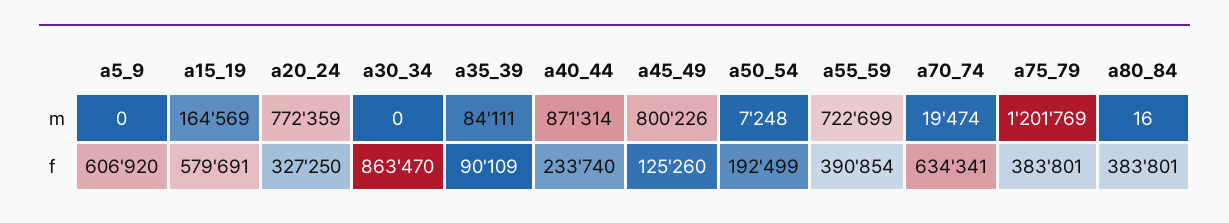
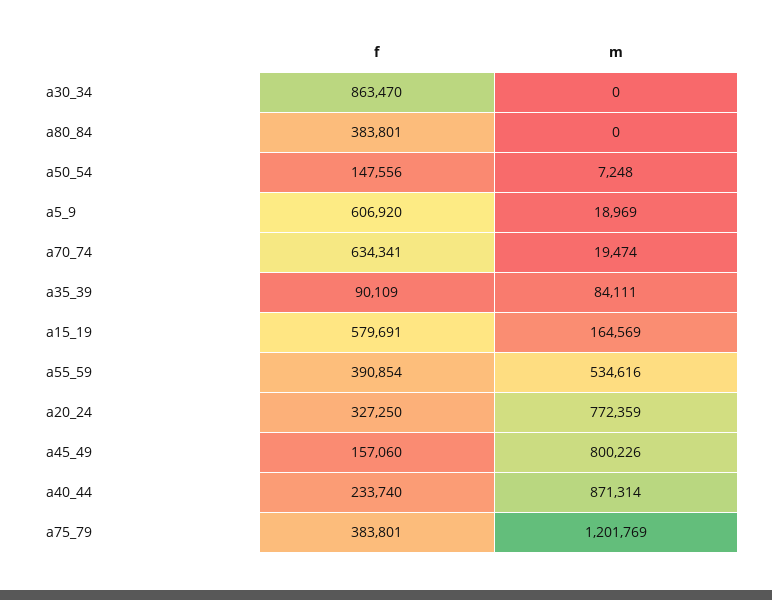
  {
    "a5_9": {
-     "m": 0,
+     "m": 18969,
      "f": 606920
    },
    "a15_19": {
      "m": 164569,
      "f": 579691
    },
    "a20_24": {
      "m": 772359,
      "f": 327250
    },
    "a30_34": {
      "m": 0,
      "f": 863470
    },
    "a35_39": {
      "m": 84111,
      "f": 90109
    },
    "a40_44": {
      "m": 871314,
      "f": 233740
    },
    "a45_49": {
      "m": 800226,
-     "f": 125260
+     "f": 157060
    },
    "a50_54": {
      "m": 7248,
-     "f": 192499
+     "f": 147556
    },
    "a55_59": {
-     "m": 722699,
+     "m": 534616,
      "f": 390854
    },
    "a70_74": {
      "m": 19474,
      "f": 634341
    },
    "a75_79": {
      "m": 1201769,
      "f": 383801
    },
    "a80_84": {
-     "m": 16,
+     "m": 0,
      "f": 383801
    }
  }

